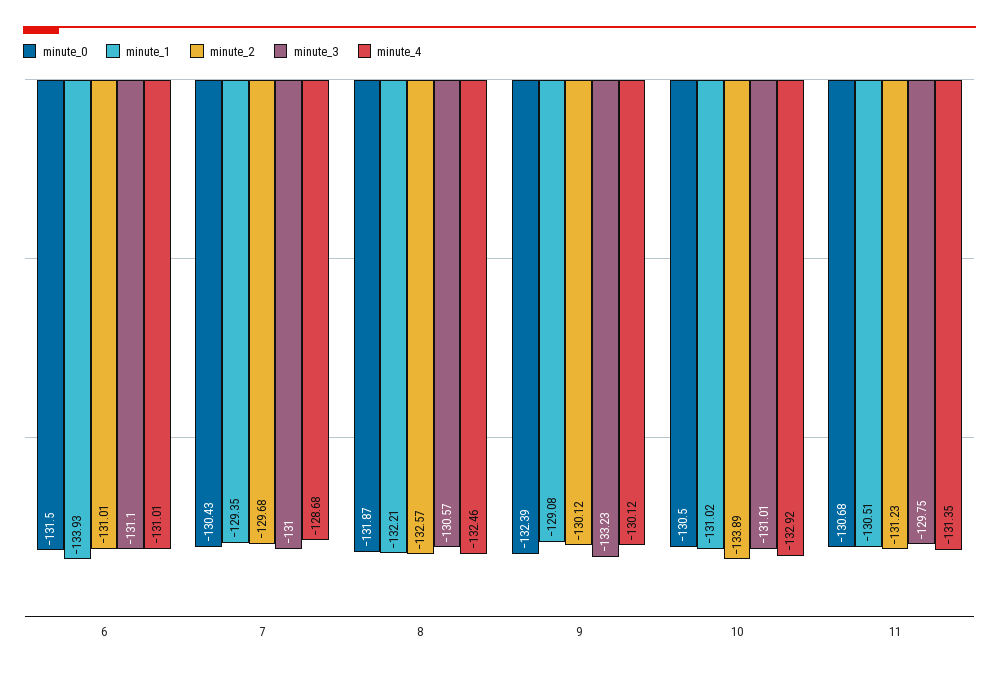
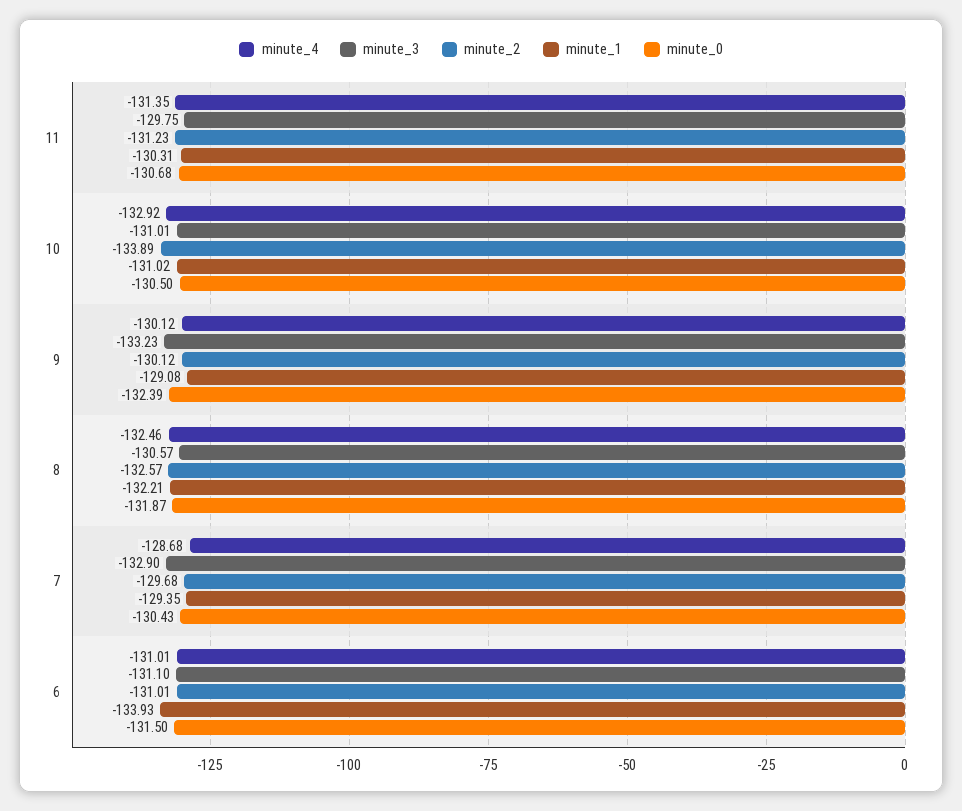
  {
    "minute_0": {
      "6": -131.5,
      "7": -130.43,
      "8": -131.87,
      "9": -132.39,
      "10": -130.5,
      "11": -130.68
    },
    "minute_1": {
      "6": -133.93,
      "7": -129.35,
      "8": -132.21,
      "9": -129.08,
      "10": -131.02,
-     "11": -130.51
+     "11": -130.31
    },
    "minute_2": {
      "6": -131.01,
      "7": -129.68,
      "8": -132.57,
      "9": -130.12,
      "10": -133.89,
      "11": -131.23
    },
    "minute_3": {
      "6": -131.1,
-     "7": -131,
+     "7": -132.9,
      "8": -130.57,
      "9": -133.23,
      "10": -131.01,
      "11": -129.75
    },
    "minute_4": {
      "6": -131.01,
      "7": -128.68,
      "8": -132.46,
      "9": -130.12,
      "10": -132.92,
      "11": -131.35
    }
  }

